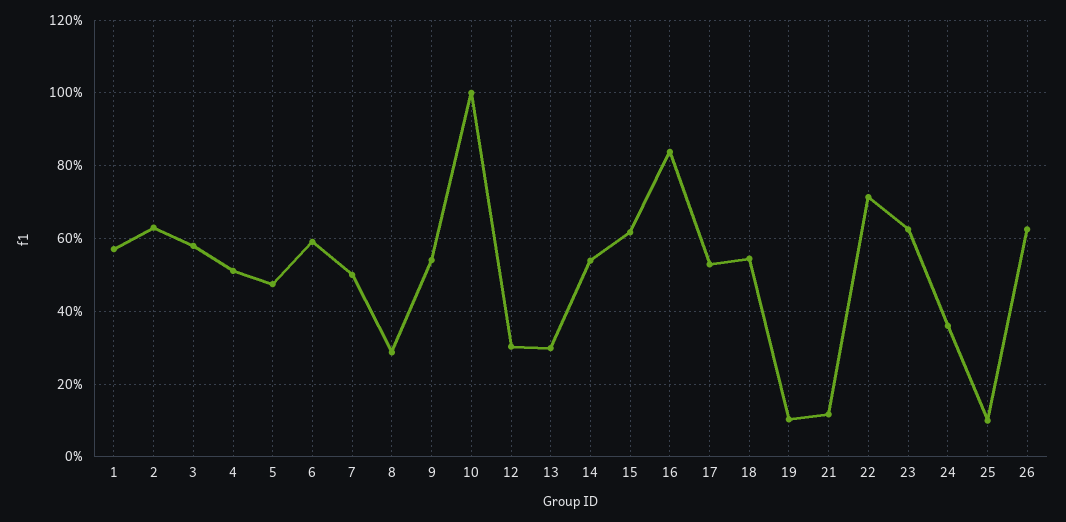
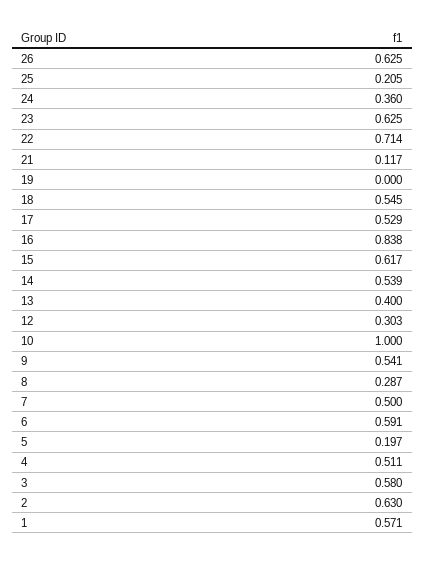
  {
    "1": 0.571,
    "2": 0.63,
    "3": 0.58,
    "4": 0.511,
-   "5": 0.48,
+   "5": 0.197,
    "6": 0.591,
    "7": 0.5,
    "8": 0.287,
    "9": 0.541,
    "10": 1,
    "12": 0.303,
-   "13": 0.3,
+   "13": 0.4,
    "14": 0.539,
    "15": 0.617,
    "16": 0.838,
    "17": 0.529,
    "18": 0.545,
-   "19": 0.1,
+   "19": 0,
    "21": 0.117,
    "22": 0.714,
    "23": 0.625,
    "24": 0.36,
-   "25": 0.1,
+   "25": 0.205,
    "26": 0.625
  }

